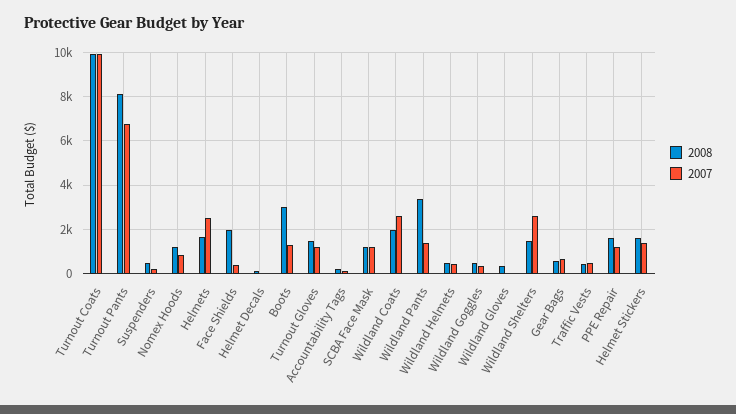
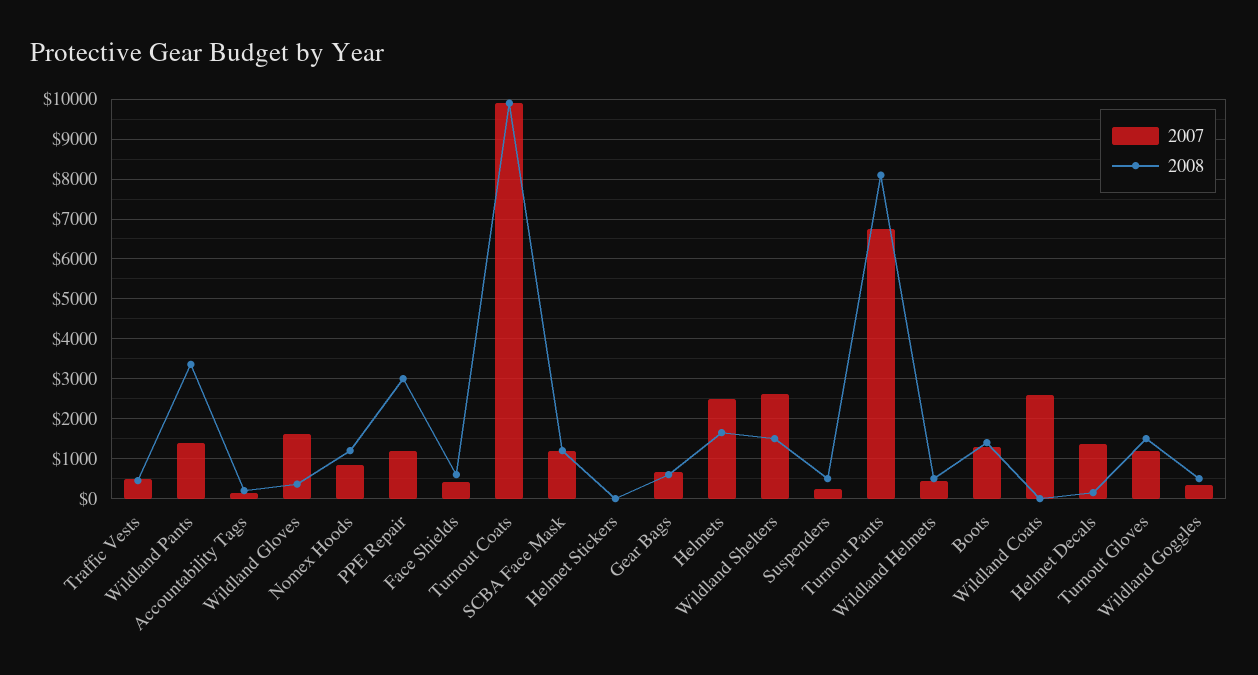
  {
    "2008": {
      "Turnout Coats": 10000,
      "Turnout Pants": 8200,
      "Suspenders": 600,
      "Nomex Hoods": 1200,
      "Helmets": 1600,
-     "Face Shields": 2000,
+     "Face Shields": 600,
      "Helmet Decals": 200,
-     "Boots": 3000,
+     "Boots": 1400,
      "Turnout Gloves": 1600,
      "Accountability Tags": 200,
      "SCBA Face Mask": 1200,
-     "Wildland Coats": 2000,
+     "Wildland Coats": 0,
      "Wildland Pants": 3400,
      "Wildland Helmets": 600,
      "Wildland Goggles": 600,
      "Wildland Gloves": 400,
      "Wildland Shelters": 1600,
      "Gear Bags": 600,
      "Traffic Vests": 400,
-     "PPE Repair": 1500,
+     "PPE Repair": 3000,
-     "Helmet Stickers": 1500
+     "Helmet Stickers": 0
    },
    "2007": {
      "Turnout Coats": 10000,
      "Turnout Pants": 6800,
      "Suspenders": 200,
      "Nomex Hoods": 800,
      "Helmets": 2600,
      "Face Shields": 400,
-     "Helmet Decals": 0,
+     "Helmet Decals": 1400,
      "Boots": 1400,
      "Turnout Gloves": 1200,
      "Accountability Tags": 200,
      "SCBA Face Mask": 1200,
      "Wildland Coats": 2600,
      "Wildland Pants": 1400,
      "Wildland Helmets": 400,
      "Wildland Goggles": 400,
-     "Wildland Gloves": 0,
+     "Wildland Gloves": 1600,
      "Wildland Shelters": 2600,
      "Gear Bags": 600,
      "Traffic Vests": 600,
      "PPE Repair": 1200,
-     "Helmet Stickers": 1500
+     "Helmet Stickers": 0
    }
  }

